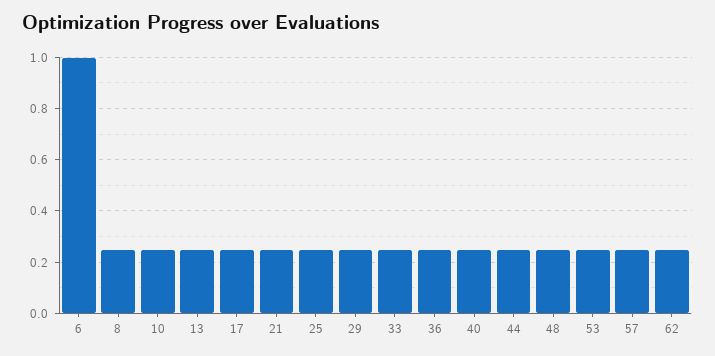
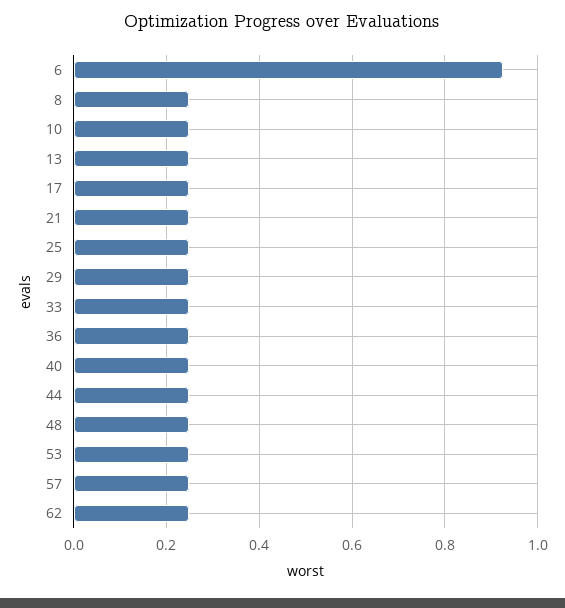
  {
-   "6": 1,
+   "6": 0.92,
    "8": 0.24,
    "10": 0.24,
    "13": 0.24,
    "17": 0.24,
    "21": 0.24,
    "25": 0.24,
    "29": 0.24,
    "33": 0.24,
    "36": 0.24,
    "40": 0.24,
    "44": 0.24,
    "48": 0.24,
    "53": 0.24,
    "57": 0.24,
    "62": 0.24
  }

